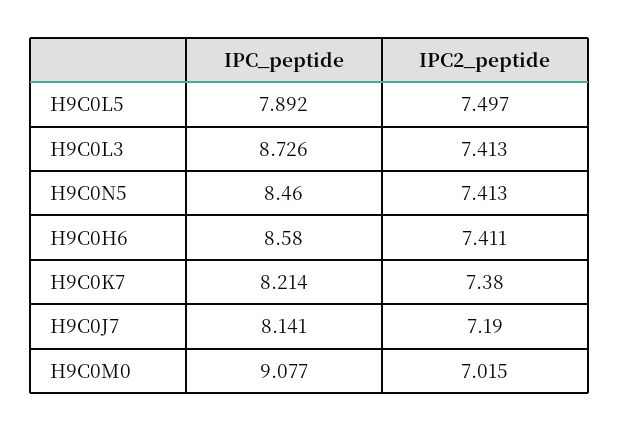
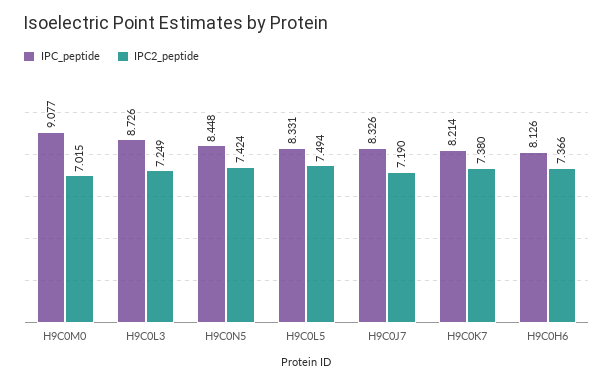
  {
    "IPC_peptide": {
-     "H9C0L5": 7.892,
+     "H9C0L5": 8.331,
      "H9C0L3": 8.726,
-     "H9C0N5": 8.46,
+     "H9C0N5": 8.448,
-     "H9C0H6": 8.58,
+     "H9C0H6": 8.126,
      "H9C0K7": 8.214,
-     "H9C0J7": 8.141,
+     "H9C0J7": 8.326,
      "H9C0M0": 9.077
    },
    "IPC2_peptide": {
-     "H9C0L5": 7.497,
+     "H9C0L5": 7.494,
-     "H9C0L3": 7.413,
+     "H9C0L3": 7.249,
-     "H9C0N5": 7.413,
+     "H9C0N5": 7.424,
-     "H9C0H6": 7.411,
+     "H9C0H6": 7.366,
      "H9C0K7": 7.38,
      "H9C0J7": 7.19,
      "H9C0M0": 7.015
    }
  }

